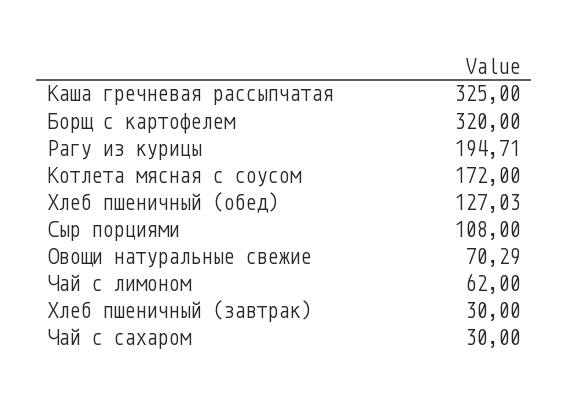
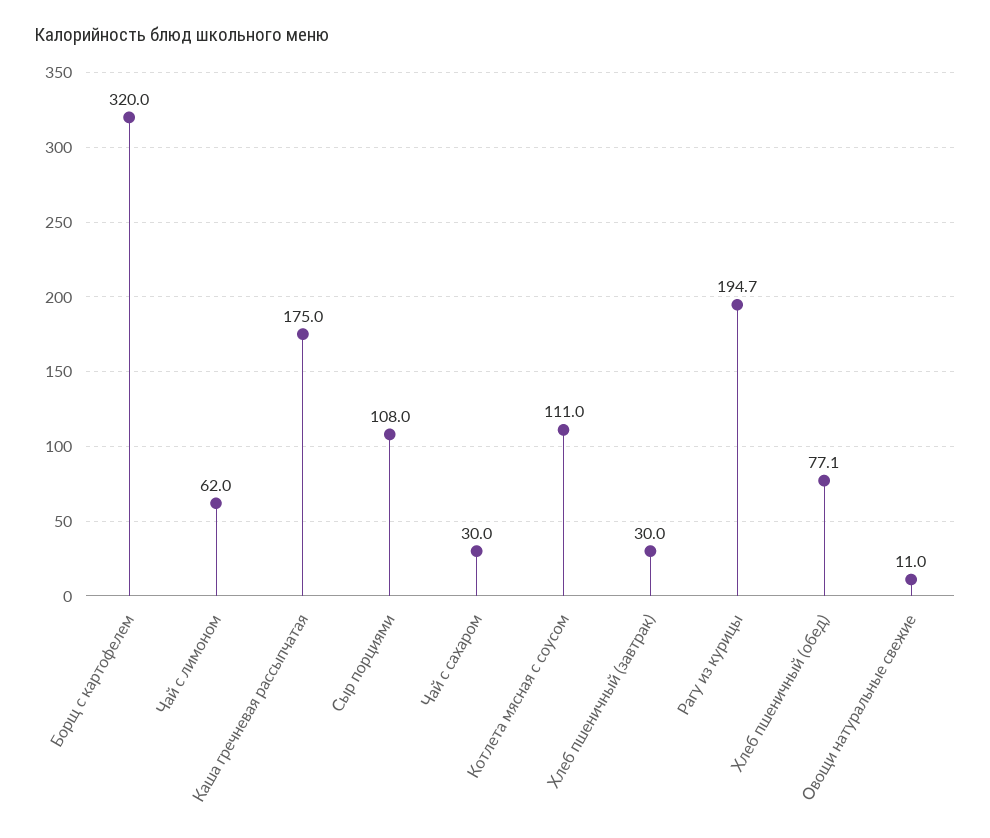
  {
-   "Каша гречневая рассыпчатая": 325,
+   "Каша гречневая рассыпчатая": 175,
    "Борщ с картофелем": 320,
    "Рагу из курицы": 194.71,
-   "Котлета мясная с соусом": 172,
+   "Котлета мясная с соусом": 111,
-   "Хлеб пшеничный (обед)": 127.03,
+   "Хлеб пшеничный (обед)": 77.1,
    "Сыр порциями": 108,
-   "Овощи натуральные свежие": 70.29,
+   "Овощи натуральные свежие": 11,
    "Чай с лимоном": 62,
    "Хлеб пшеничный (завтрак)": 30,
    "Чай с сахаром": 30
  }

